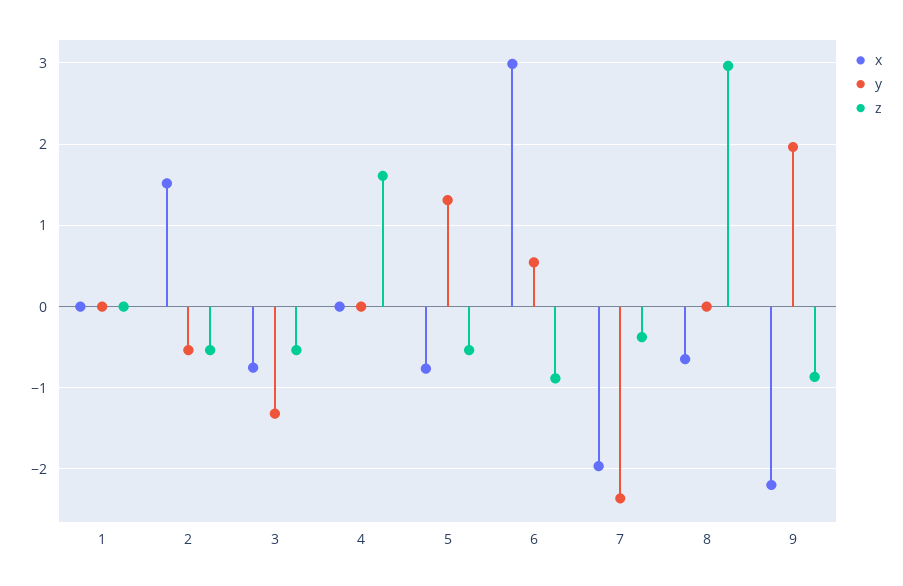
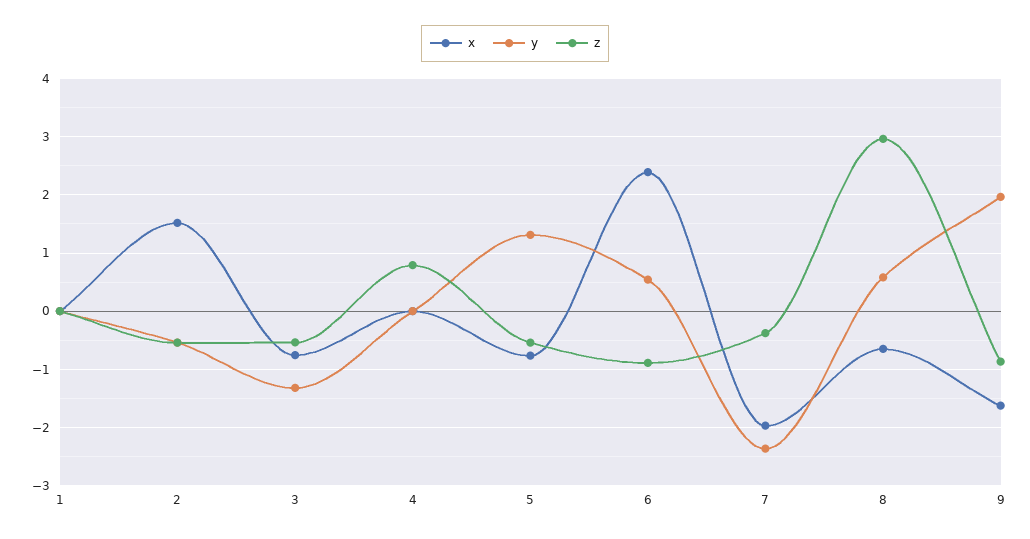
  {
    "x": {
      "1": 0,
      "2": 1.5,
      "3": -0.8,
      "4": 0,
      "5": -0.8,
-     "6": 3,
+     "6": 2.4,
      "7": -2,
      "8": -0.6,
-     "9": -2.2
+     "9": -1.6
    },
    "y": {
      "1": 0,
      "2": -0.5,
      "3": -1.3,
      "4": 0,
      "5": 1.3,
      "6": 0.5,
      "7": -2.4,
-     "8": 0,
+     "8": 0.6,
      "9": 2
    },
    "z": {
      "1": 0,
      "2": -0.5,
      "3": -0.5,
-     "4": 1.6,
+     "4": 0.8,
      "5": -0.5,
      "6": -0.9,
      "7": -0.4,
      "8": 3,
      "9": -0.9
    }
  }

